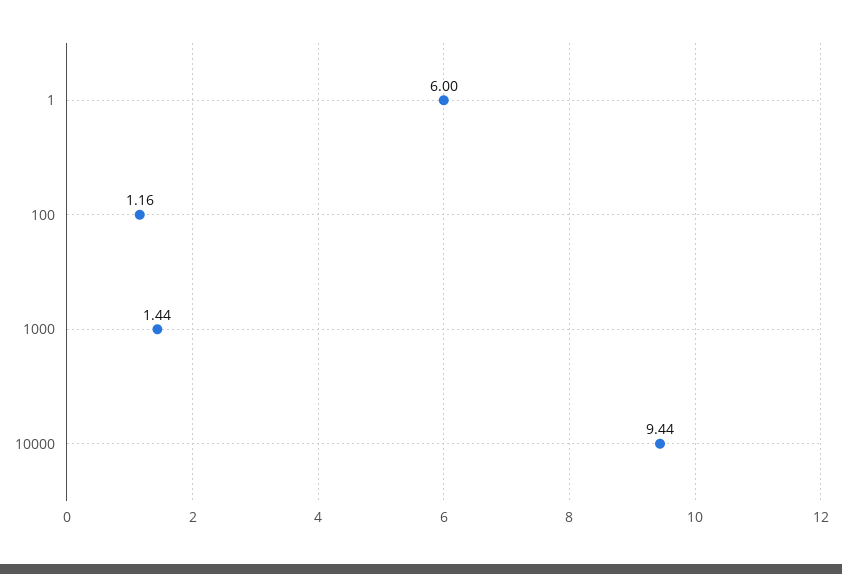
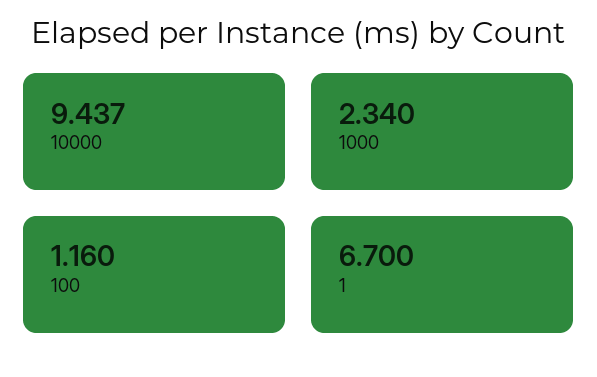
  {
-   "1": 6,
+   "1": 6.7,
    "100": 1.16,
-   "1000": 1.44,
+   "1000": 2.34,
    "10000": 9.437
  }

